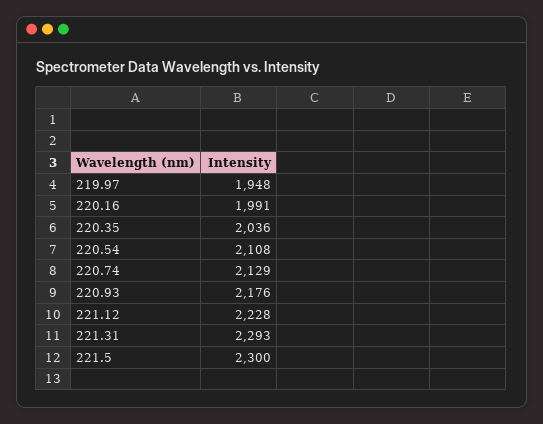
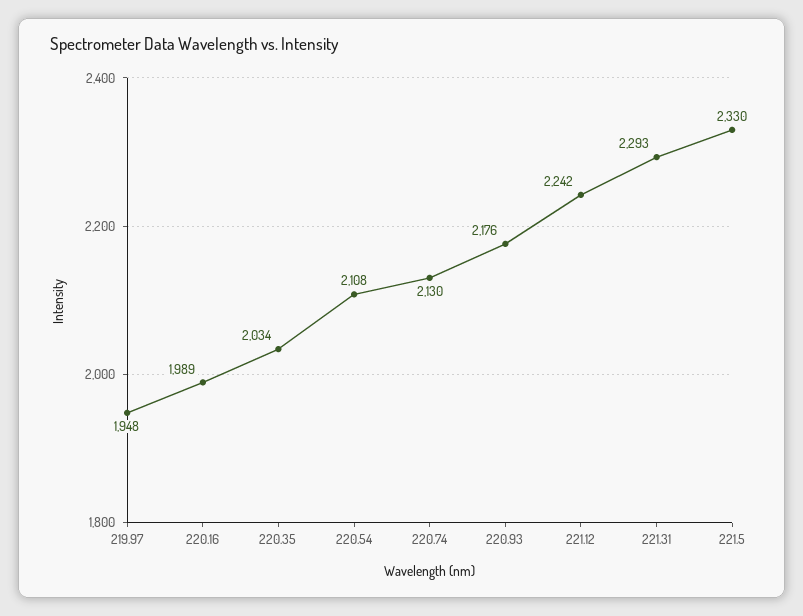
  {
    "219.97": 1948,
-   "220.16": 1991,
+   "220.16": 1989,
-   "220.35": 2036,
+   "220.35": 2034,
    "220.54": 2108,
-   "220.74": 2129,
+   "220.74": 2130,
    "220.93": 2176,
-   "221.12": 2228,
+   "221.12": 2242,
    "221.31": 2293,
-   "221.5": 2300
+   "221.5": 2330
  }

